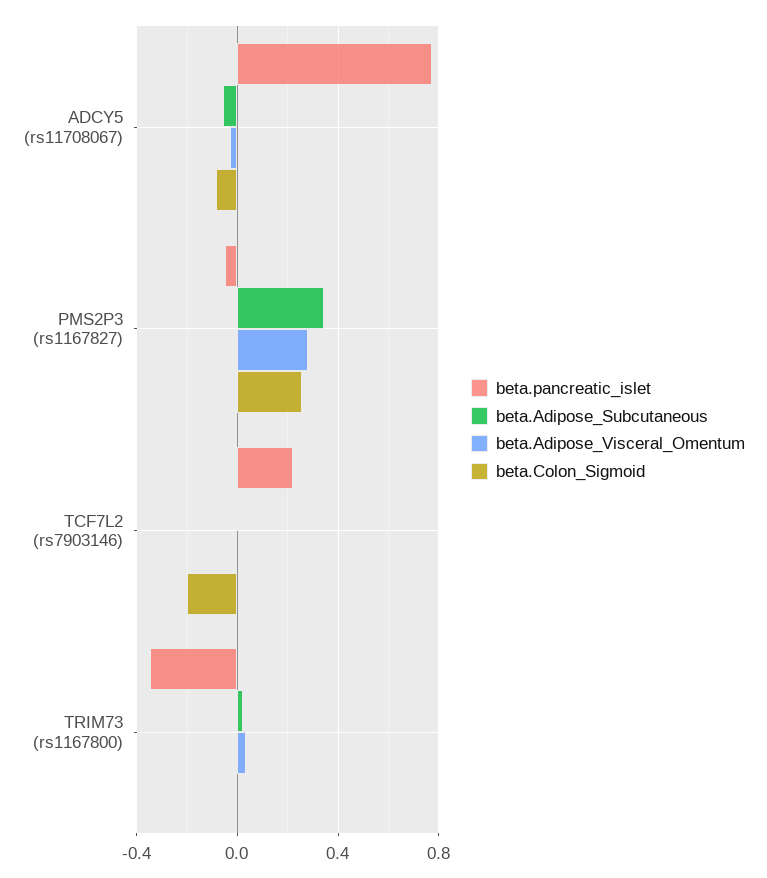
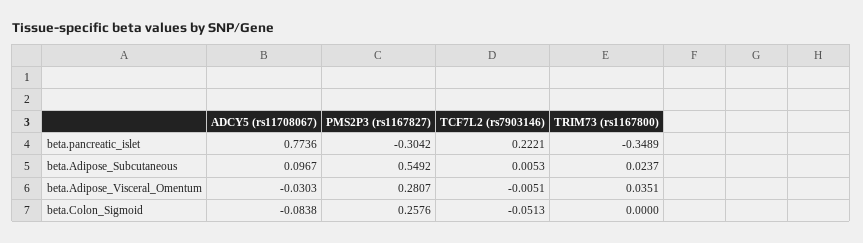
  {
    "beta.pancreatic_islet": {
      "ADCY5 (rs11708067)": 0.7736,
-     "PMS2P3 (rs1167827)": -0.05,
+     "PMS2P3 (rs1167827)": -0.3042,
      "TCF7L2 (rs7903146)": 0.2221,
      "TRIM73 (rs1167800)": -0.3489
    },
    "beta.Adipose_Subcutaneous": {
-     "ADCY5 (rs11708067)": -0.05,
+     "ADCY5 (rs11708067)": 0.0967,
-     "PMS2P3 (rs1167827)": 0.35,
+     "PMS2P3 (rs1167827)": 0.5492,
      "TCF7L2 (rs7903146)": 0.0053,
      "TRIM73 (rs1167800)": 0.0237
    },
    "beta.Adipose_Visceral_Omentum": {
      "ADCY5 (rs11708067)": -0.0303,
      "PMS2P3 (rs1167827)": 0.2807,
      "TCF7L2 (rs7903146)": -0.0051,
      "TRIM73 (rs1167800)": 0.0351
    },
    "beta.Colon_Sigmoid": {
      "ADCY5 (rs11708067)": -0.0838,
      "PMS2P3 (rs1167827)": 0.2576,
-     "TCF7L2 (rs7903146)": -0.2,
+     "TCF7L2 (rs7903146)": -0.0513,
      "TRIM73 (rs1167800)": 0
    }
  }

